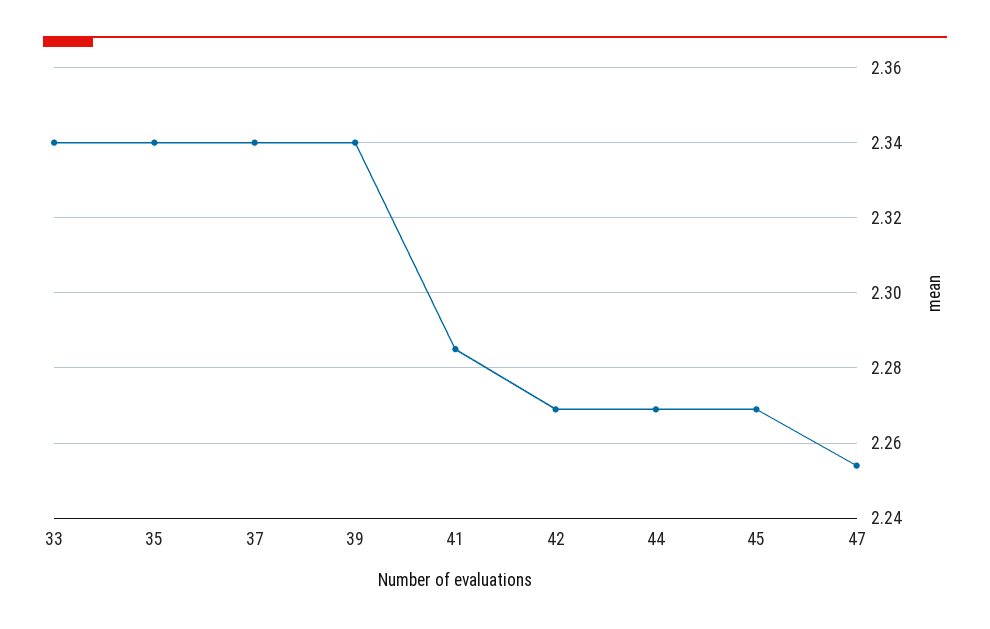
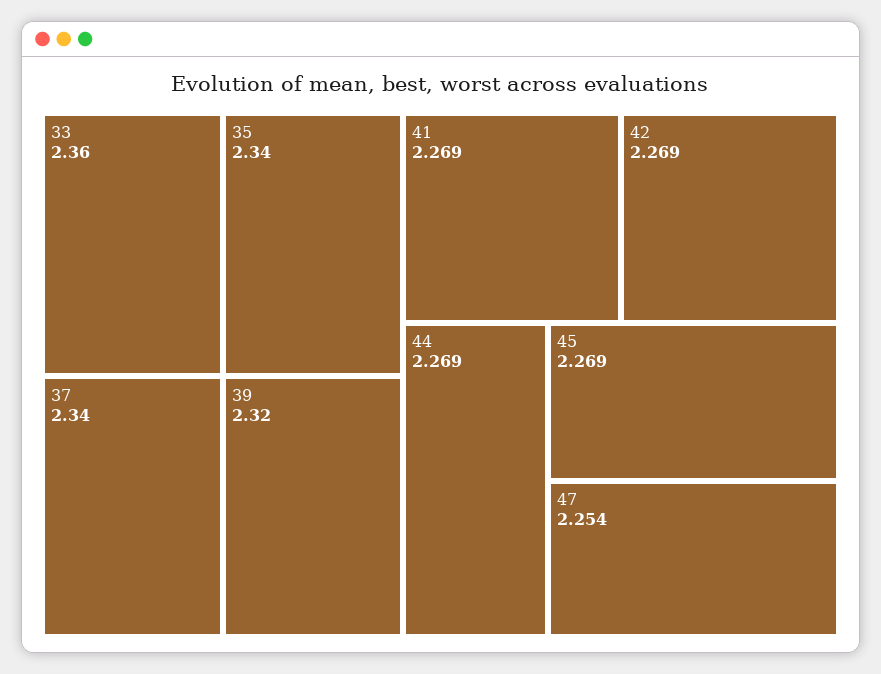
  {
-   "33": 2.34,
+   "33": 2.36,
    "35": 2.34,
    "37": 2.34,
-   "39": 2.34,
+   "39": 2.32,
-   "41": 2.285,
+   "41": 2.269,
    "42": 2.269,
    "44": 2.269,
    "45": 2.269,
    "47": 2.254
  }

